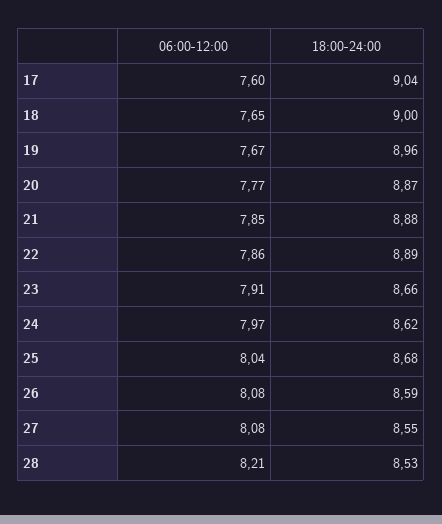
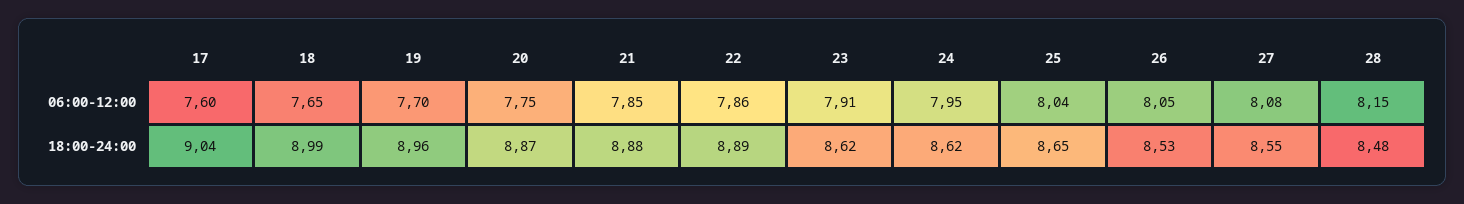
  {
    "06:00-12:00": {
      "17": 7.6,
      "18": 7.65,
-     "19": 7.67,
+     "19": 7.7,
-     "20": 7.77,
+     "20": 7.75,
      "21": 7.85,
      "22": 7.86,
      "23": 7.91,
-     "24": 7.97,
+     "24": 7.95,
      "25": 8.04,
-     "26": 8.08,
+     "26": 8.05,
      "27": 8.08,
-     "28": 8.21
+     "28": 8.15
    },
    "18:00-24:00": {
      "17": 9.04,
-     "18": 9,
+     "18": 8.99,
      "19": 8.96,
      "20": 8.87,
      "21": 8.88,
      "22": 8.89,
-     "23": 8.66,
+     "23": 8.62,
      "24": 8.62,
-     "25": 8.68,
+     "25": 8.65,
-     "26": 8.59,
+     "26": 8.53,
      "27": 8.55,
-     "28": 8.53
+     "28": 8.48
    }
  }

